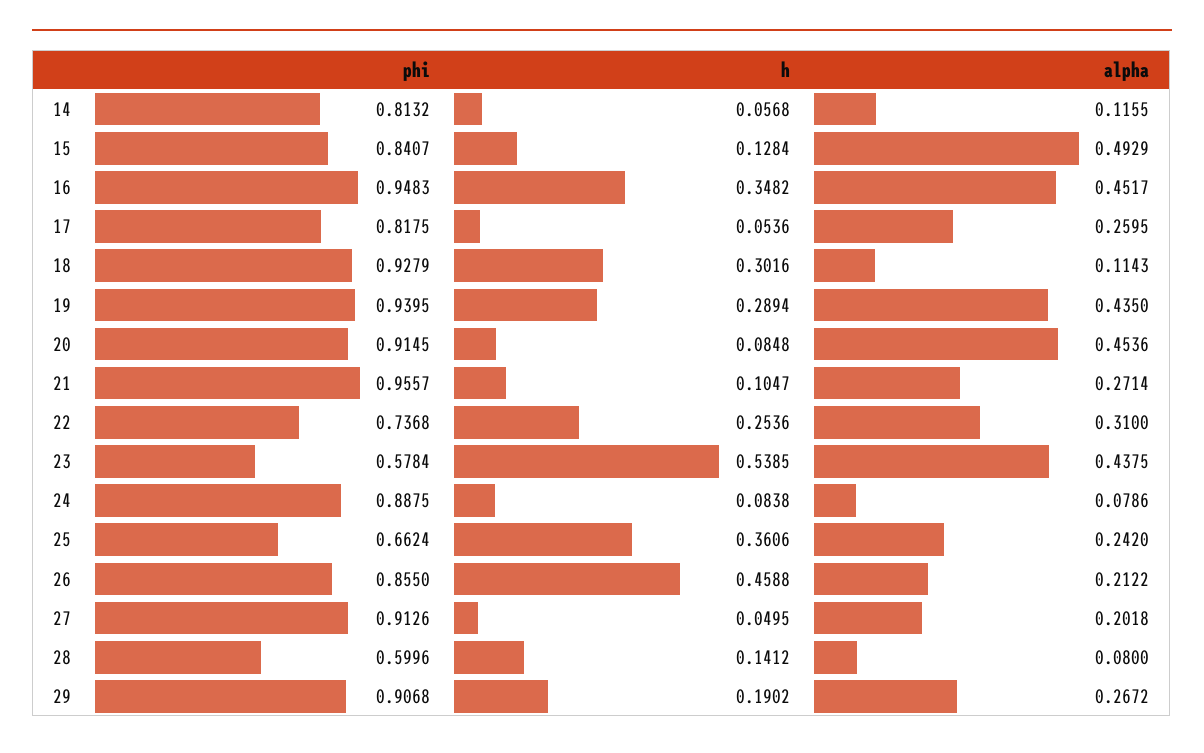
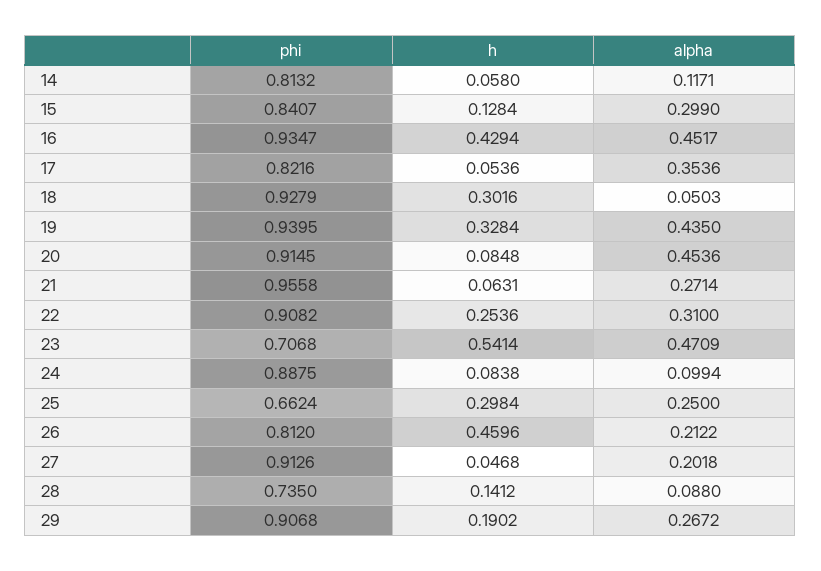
  {
    "phi": {
      "14": 0.8132,
      "15": 0.8407,
-     "16": 0.9483,
+     "16": 0.9347,
-     "17": 0.8175,
+     "17": 0.8216,
      "18": 0.9279,
      "19": 0.9395,
      "20": 0.9145,
-     "21": 0.9557,
+     "21": 0.9558,
-     "22": 0.7368,
+     "22": 0.9082,
-     "23": 0.5784,
+     "23": 0.7068,
      "24": 0.8875,
      "25": 0.6624,
-     "26": 0.855,
+     "26": 0.812,
      "27": 0.9126,
-     "28": 0.5996,
+     "28": 0.735,
      "29": 0.9068
    },
    "h": {
-     "14": 0.0568,
+     "14": 0.058,
      "15": 0.1284,
-     "16": 0.3482,
+     "16": 0.4294,
      "17": 0.0536,
      "18": 0.3016,
-     "19": 0.2894,
+     "19": 0.3284,
      "20": 0.0848,
-     "21": 0.1047,
+     "21": 0.0631,
      "22": 0.2536,
-     "23": 0.5385,
+     "23": 0.5414,
      "24": 0.0838,
-     "25": 0.3606,
+     "25": 0.2984,
-     "26": 0.4588,
+     "26": 0.4596,
-     "27": 0.0495,
+     "27": 0.0468,
      "28": 0.1412,
      "29": 0.1902
    },
    "alpha": {
-     "14": 0.1155,
+     "14": 0.1171,
-     "15": 0.4929,
+     "15": 0.299,
      "16": 0.4517,
-     "17": 0.2595,
+     "17": 0.3536,
-     "18": 0.1143,
+     "18": 0.0503,
      "19": 0.435,
      "20": 0.4536,
      "21": 0.2714,
      "22": 0.31,
-     "23": 0.4375,
+     "23": 0.4709,
-     "24": 0.0786,
+     "24": 0.0994,
-     "25": 0.242,
+     "25": 0.25,
      "26": 0.2122,
      "27": 0.2018,
-     "28": 0.08,
+     "28": 0.088,
      "29": 0.2672
    }
  }

